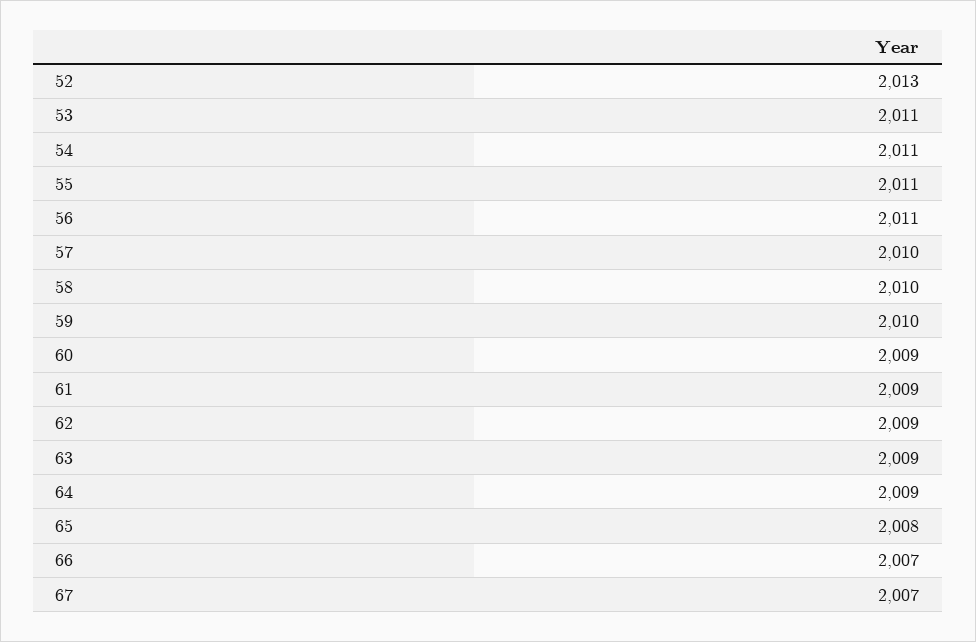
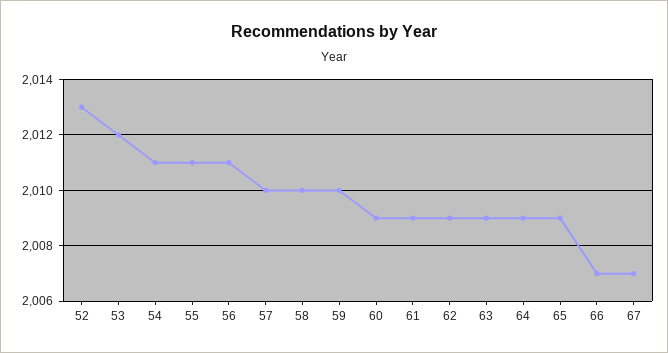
  {
    "52": 2013,
-   "53": 2011,
+   "53": 2012,
    "54": 2011,
    "55": 2011,
    "56": 2011,
    "57": 2010,
    "58": 2010,
    "59": 2010,
    "60": 2009,
    "61": 2009,
    "62": 2009,
    "63": 2009,
    "64": 2009,
-   "65": 2008,
+   "65": 2009,
    "66": 2007,
    "67": 2007
  }

